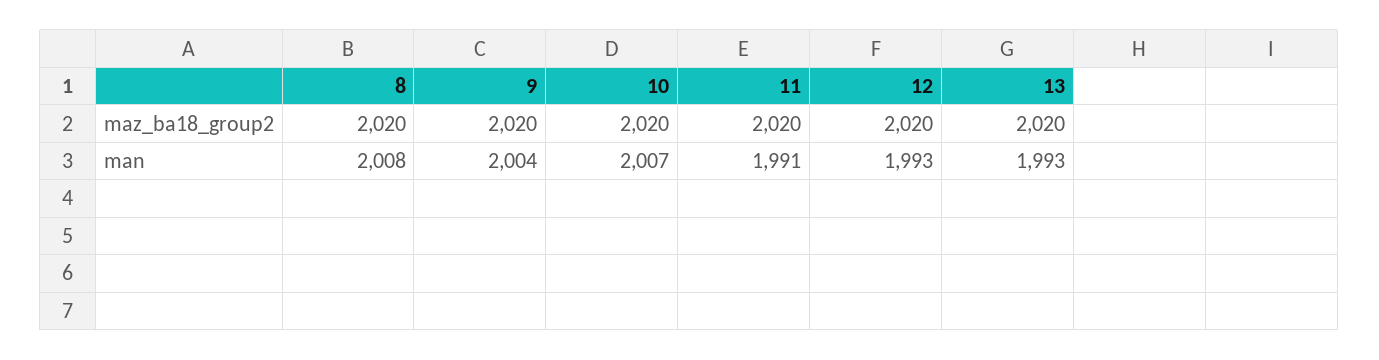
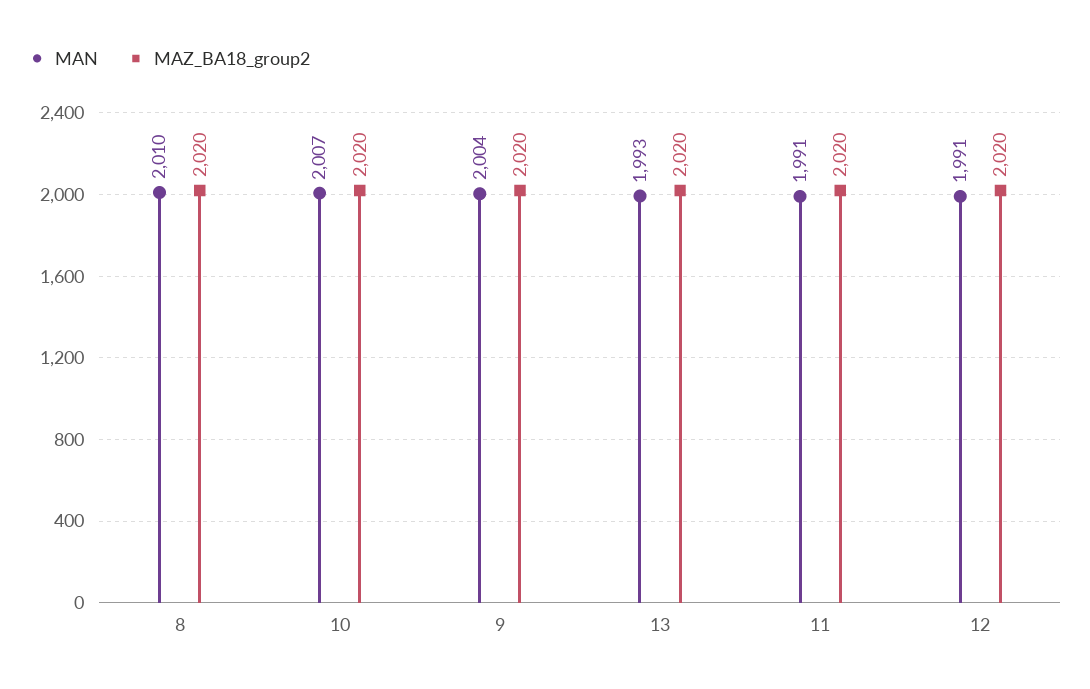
  {
    "maz_ba18_group2": {
      "8": 2020,
      "9": 2020,
      "10": 2020,
      "11": 2020,
      "12": 2020,
      "13": 2020
    },
    "man": {
-     "8": 2008,
+     "8": 2010,
      "9": 2004,
      "10": 2007,
      "11": 1991,
-     "12": 1993,
+     "12": 1991,
      "13": 1993
    }
  }

